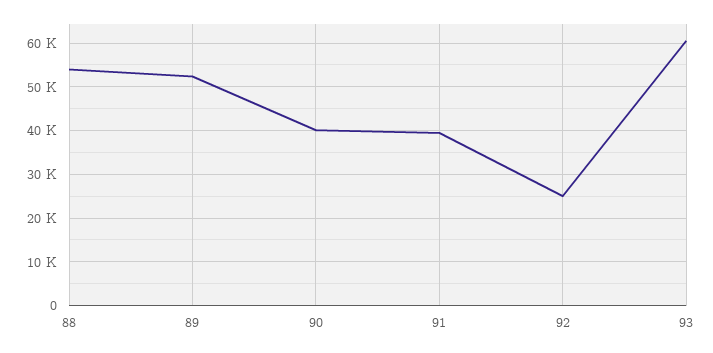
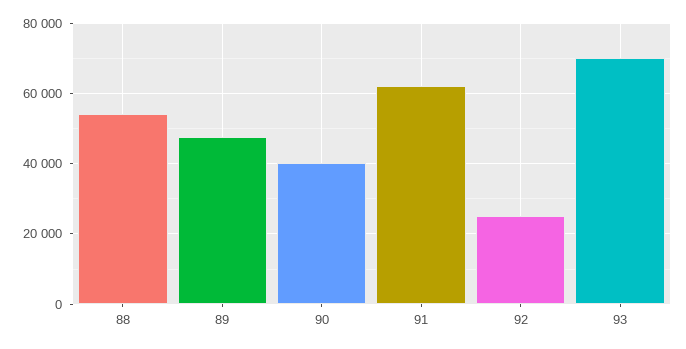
  {
    "88": 54000,
-   "89": 52000,
+   "89": 48000,
    "90": 40000,
-   "91": 40000,
+   "91": 62000,
    "92": 26000,
-   "93": 60000
+   "93": 70000
  }

